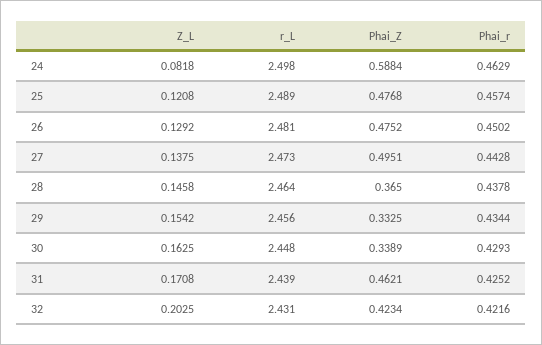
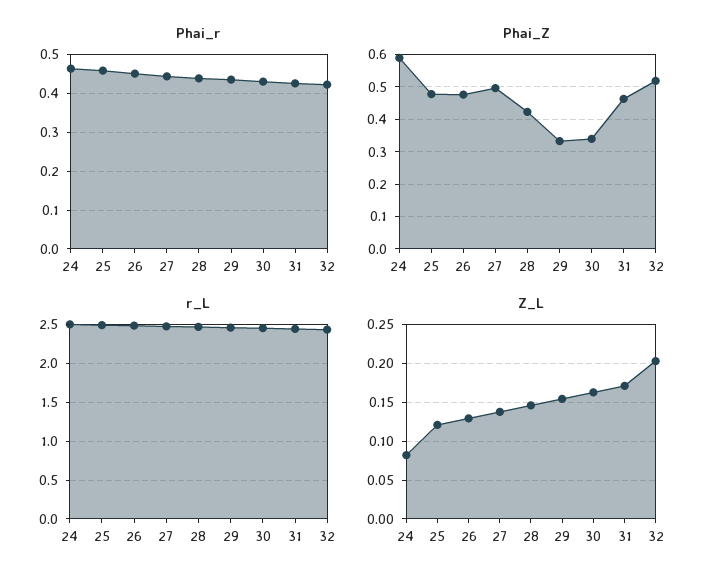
  {
    "Z_L": {
      "24": 0.0818,
      "25": 0.1208,
      "26": 0.1292,
      "27": 0.1375,
      "28": 0.1458,
      "29": 0.1542,
      "30": 0.1625,
      "31": 0.1708,
      "32": 0.2025
    },
    "r_L": {
      "24": 2.498,
      "25": 2.489,
      "26": 2.481,
      "27": 2.473,
      "28": 2.464,
      "29": 2.456,
      "30": 2.448,
      "31": 2.439,
      "32": 2.431
    },
    "Phai_Z": {
      "24": 0.5884,
      "25": 0.4768,
      "26": 0.4752,
      "27": 0.4951,
-     "28": 0.365,
+     "28": 0.42,
      "29": 0.3325,
      "30": 0.3389,
      "31": 0.4621,
-     "32": 0.4234
+     "32": 0.52
    },
    "Phai_r": {
      "24": 0.4629,
      "25": 0.4574,
      "26": 0.4502,
      "27": 0.4428,
      "28": 0.4378,
      "29": 0.4344,
      "30": 0.4293,
      "31": 0.4252,
      "32": 0.4216
    }
  }

